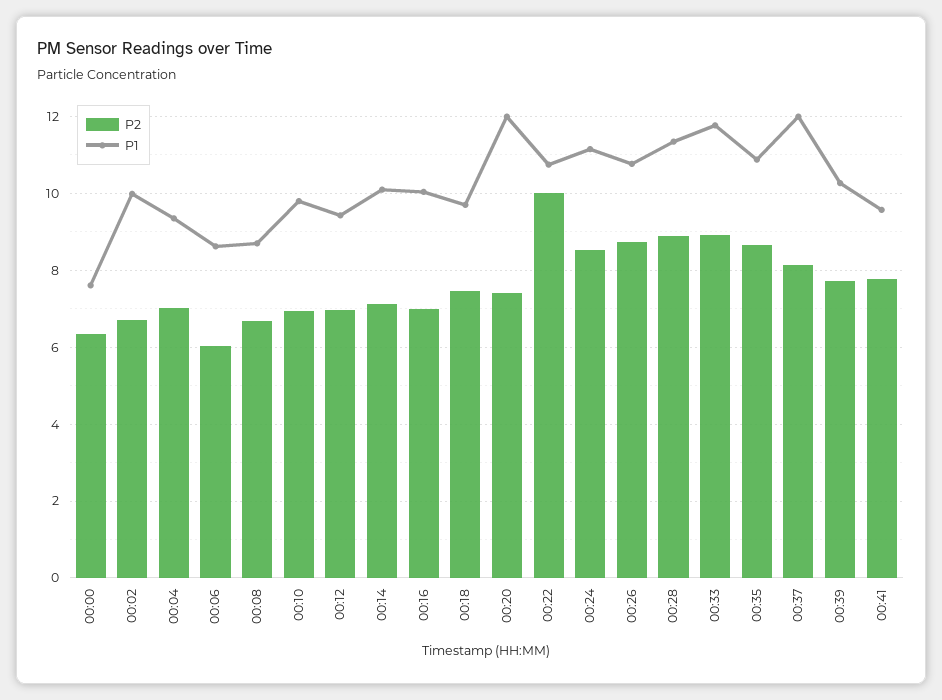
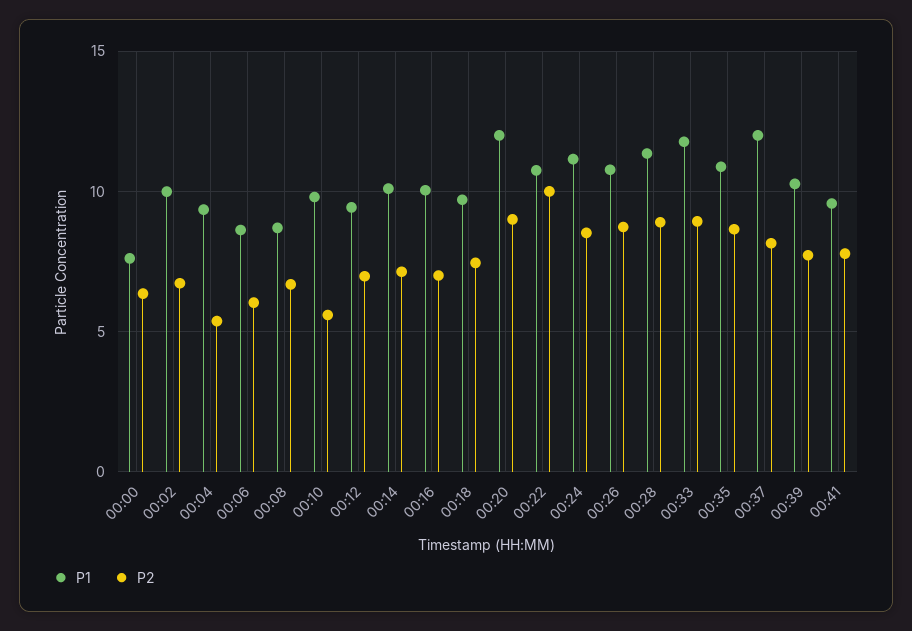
  {
    "P2": {
      "00:00": 6.4,
      "00:02": 6.8,
-     "00:04": 7,
+     "00:04": 5.5,
      "00:06": 6,
      "00:08": 6.6,
-     "00:10": 7,
+     "00:10": 5.5,
      "00:12": 7,
      "00:14": 7.2,
      "00:16": 7,
      "00:18": 7.4,
-     "00:20": 7.4,
+     "00:20": 9,
      "00:22": 10,
      "00:24": 8.6,
      "00:26": 8.8,
      "00:28": 9,
      "00:33": 9,
      "00:35": 8.6,
      "00:37": 8.2,
      "00:39": 7.8,
      "00:41": 7.8
    },
    "P1": {
      "00:00": 7.6,
      "00:02": 10,
      "00:04": 9.4,
      "00:06": 8.6,
      "00:08": 8.8,
      "00:10": 9.8,
      "00:12": 9.4,
      "00:14": 10.2,
      "00:16": 10,
      "00:18": 9.8,
      "00:20": 12,
      "00:22": 10.8,
      "00:24": 11.2,
      "00:26": 10.8,
      "00:28": 11.4,
      "00:33": 11.8,
      "00:35": 10.8,
      "00:37": 12,
      "00:39": 10.2,
      "00:41": 9.6
    }
  }

